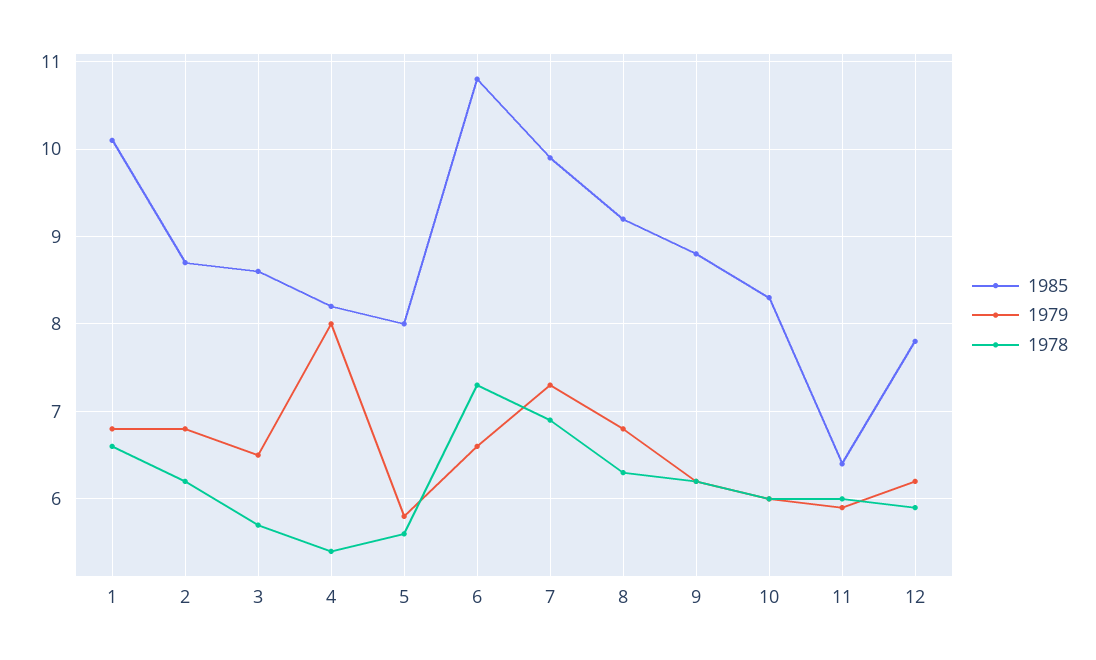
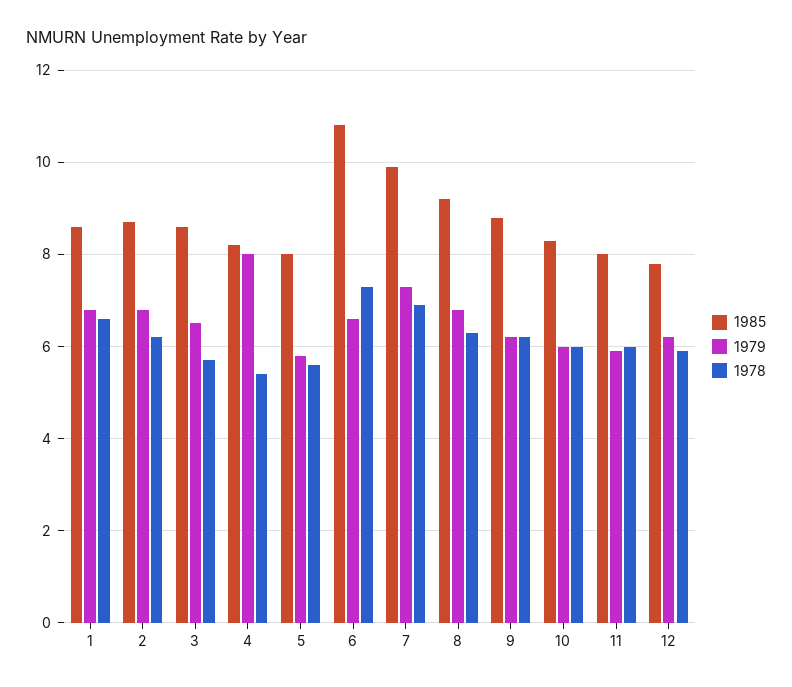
  {
    "1985": {
-     "1": 10.1,
+     "1": 8.5,
      "2": 8.7,
      "3": 8.6,
      "4": 8.2,
      "5": 8,
      "6": 10.8,
      "7": 9.9,
      "8": 9.2,
      "9": 8.8,
      "10": 8.3,
-     "11": 6.4,
+     "11": 8,
      "12": 7.8
    },
    "1979": {
      "1": 6.8,
      "2": 6.8,
      "3": 6.5,
      "4": 8,
      "5": 5.8,
      "6": 6.6,
      "7": 7.3,
      "8": 6.8,
      "9": 6.2,
      "10": 6,
      "11": 5.9,
      "12": 6.2
    },
    "1978": {
      "1": 6.6,
      "2": 6.2,
      "3": 5.7,
      "4": 5.4,
      "5": 5.6,
      "6": 7.3,
      "7": 6.9,
      "8": 6.3,
      "9": 6.2,
      "10": 6,
      "11": 6,
      "12": 5.9
    }
  }

